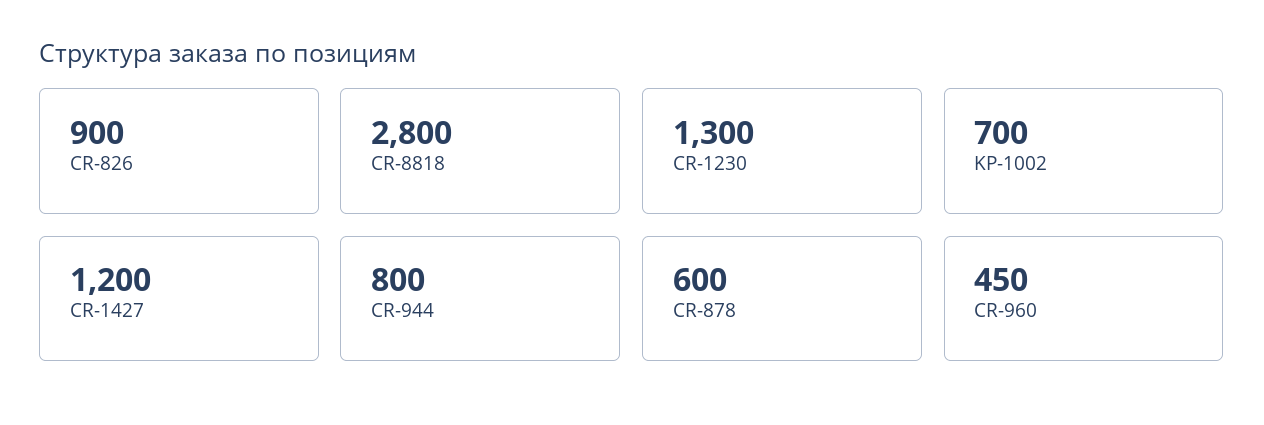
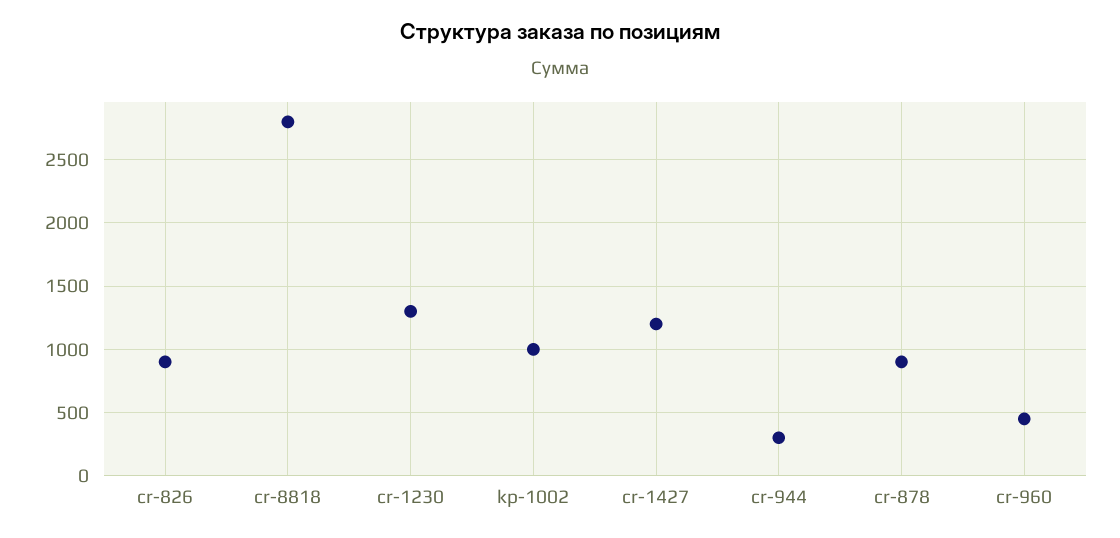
  {
    "CR-826": 900,
    "CR-8818": 2800,
    "CR-1230": 1300,
-   "KP-1002": 700,
+   "KP-1002": 1000,
    "CR-1427": 1200,
-   "CR-944": 800,
+   "CR-944": 300,
-   "CR-878": 600,
+   "CR-878": 900,
    "CR-960": 450
  }

